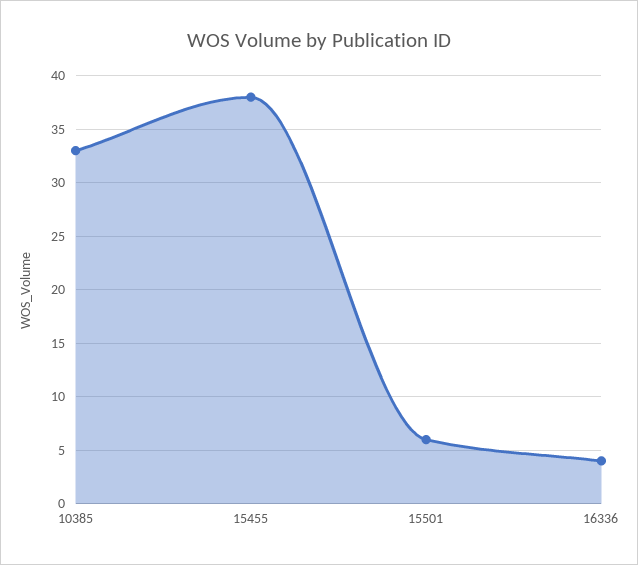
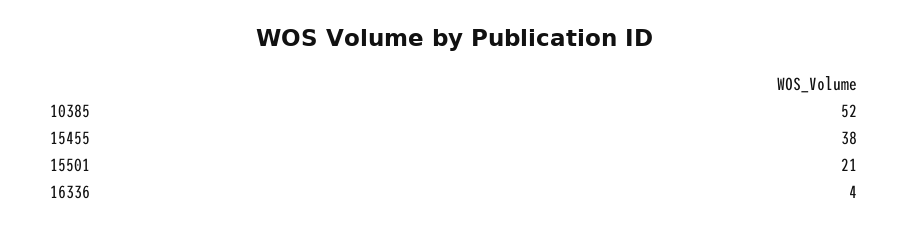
  {
-   "10385": 33,
+   "10385": 52,
    "15455": 38,
-   "15501": 6,
+   "15501": 21,
    "16336": 4
  }

